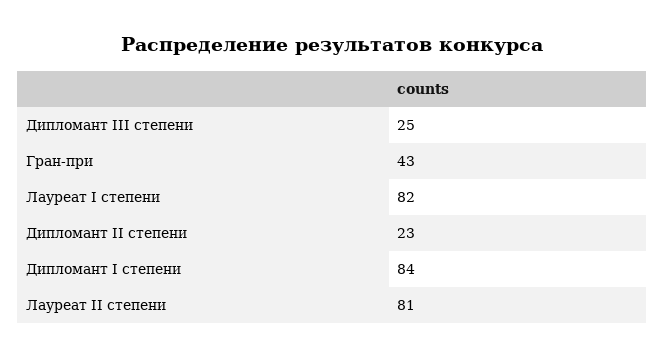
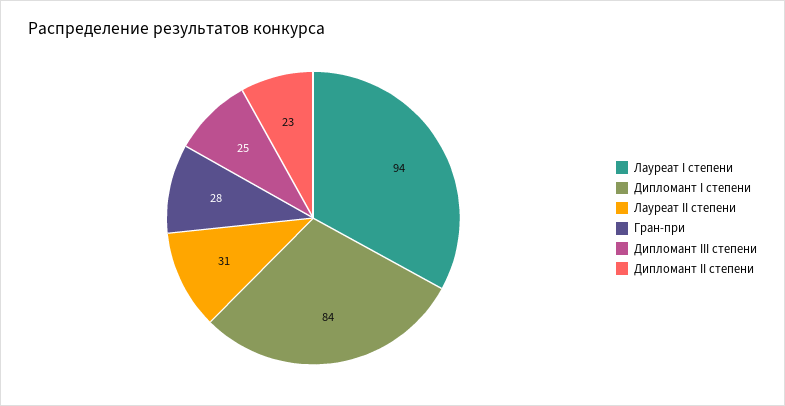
  {
    "Дипломант III степени": 25,
-   "Гран-при": 43,
+   "Гран-при": 28,
-   "Лауреат I степени": 82,
+   "Лауреат I степени": 94,
    "Дипломант II степени": 23,
    "Дипломант I степени": 84,
-   "Лауреат II степени": 81
+   "Лауреат II степени": 31
  }

